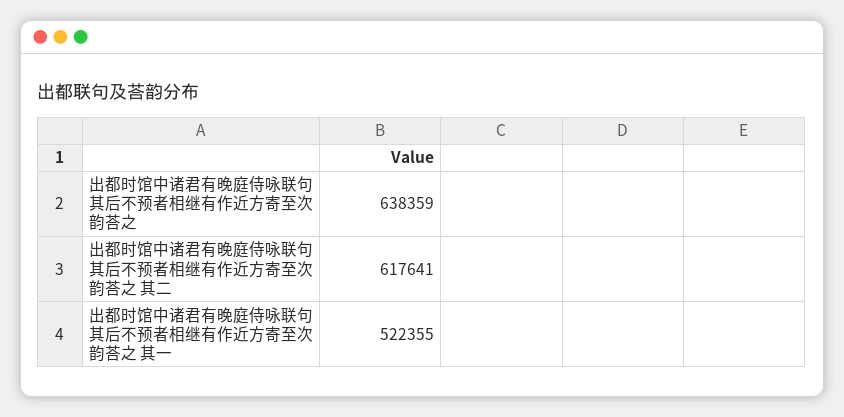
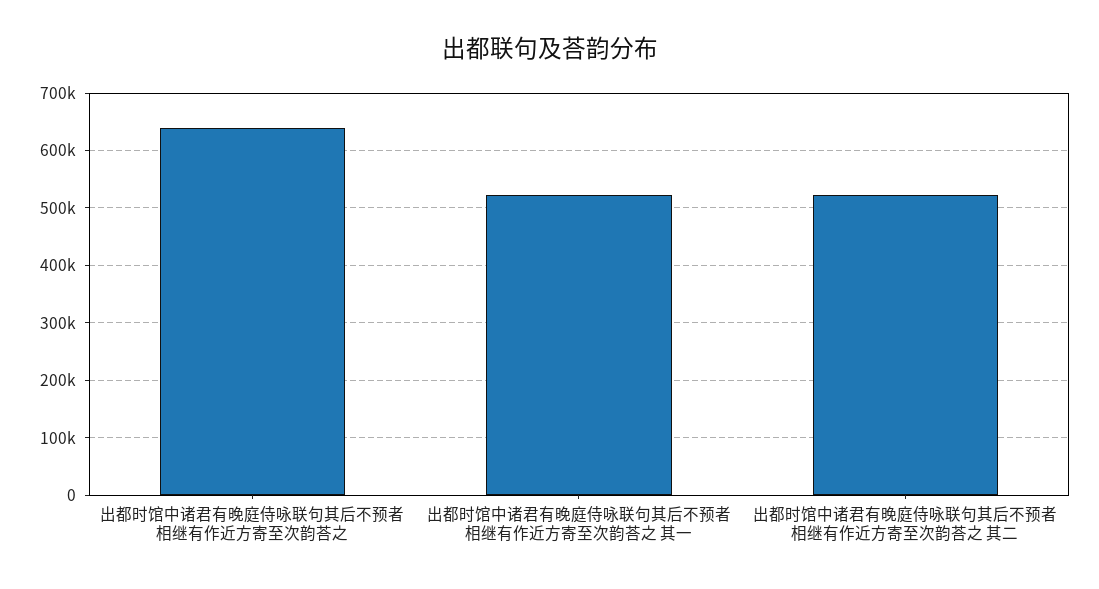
  {
    "出都时馆中诸君有晚庭侍咏联句其后不预者相继有作近方寄至次韵荅之": 638359,
-   "出都时馆中诸君有晚庭侍咏联句其后不预者相继有作近方寄至次韵荅之 其二": 617641,
+   "出都时馆中诸君有晚庭侍咏联句其后不预者相继有作近方寄至次韵荅之 其二": 520000,
    "出都时馆中诸君有晚庭侍咏联句其后不预者相继有作近方寄至次韵荅之 其一": 522355
  }

